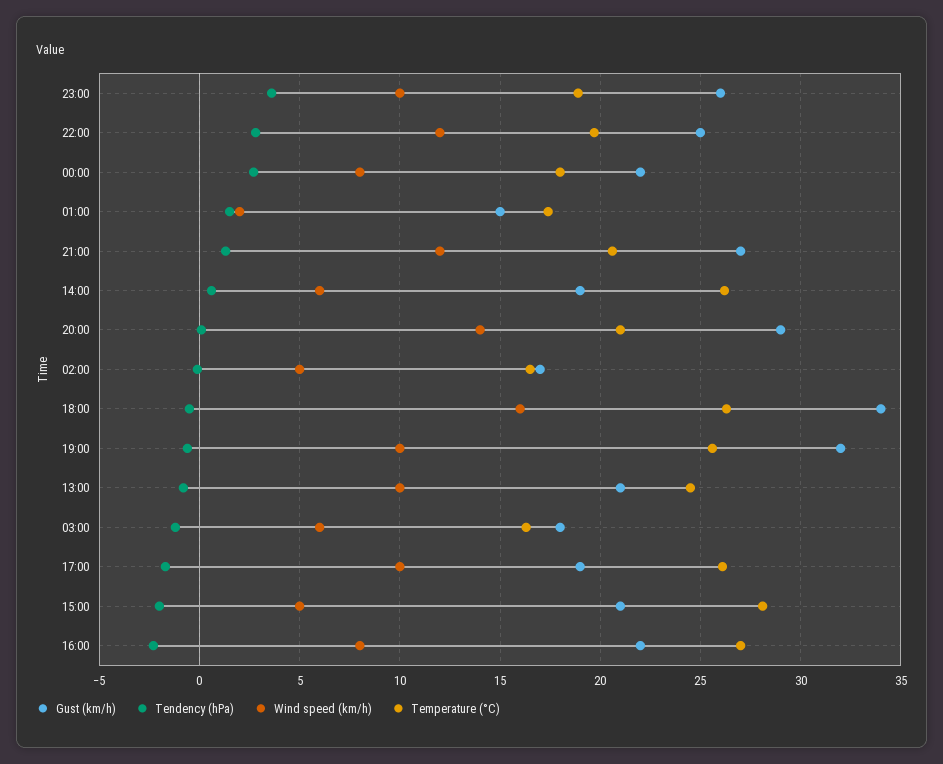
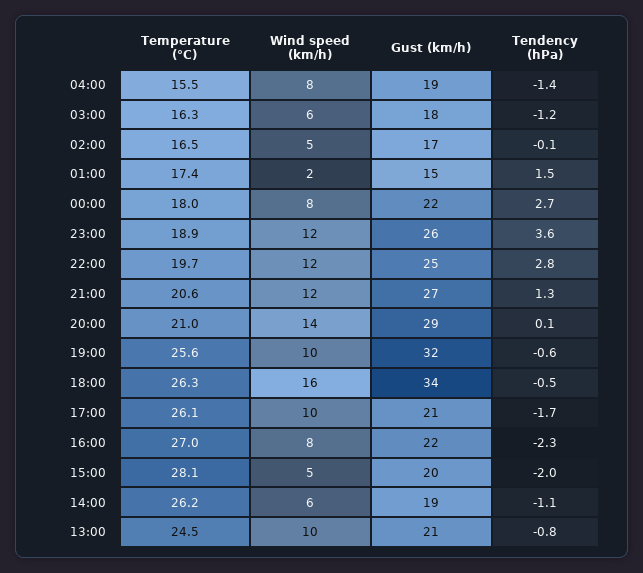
  {
    "Gust (km/h)": {
      "23:00": 26,
      "22:00": 25,
      "00:00": 22,
      "01:00": 15,
      "21:00": 27,
      "14:00": 19,
      "20:00": 29,
      "02:00": 17,
      "18:00": 34,
      "19:00": 32,
      "13:00": 21,
      "03:00": 18,
-     "17:00": 19,
+     "17:00": 21,
-     "15:00": 21,
+     "15:00": 20,
-     "16:00": 22
+     "16:00": 22,
+     "04:00": 19
    },
    "Tendency (hPa)": {
      "23:00": 3.6,
      "22:00": 2.8,
      "00:00": 2.7,
      "01:00": 1.5,
      "21:00": 1.3,
-     "14:00": 0.5,
+     "14:00": -1.1,
      "20:00": 0.1,
      "02:00": -0.1,
      "18:00": -0.5,
      "19:00": -0.6,
      "13:00": -0.8,
      "03:00": -1.2,
      "17:00": -1.7,
      "15:00": -2,
-     "16:00": -2.3
+     "16:00": -2.3,
+     "04:00": -1.4
    },
    "Wind speed (km/h)": {
-     "23:00": 10,
+     "23:00": 12,
      "22:00": 12,
      "00:00": 8,
      "01:00": 2,
      "21:00": 12,
      "14:00": 6,
      "20:00": 14,
      "02:00": 5,
      "18:00": 16,
      "19:00": 10,
      "13:00": 10,
      "03:00": 6,
      "17:00": 10,
      "15:00": 5,
-     "16:00": 8
+     "16:00": 8,
+     "04:00": 8
    },
    "Temperature (°C)": {
      "23:00": 18.9,
      "22:00": 19.7,
      "00:00": 18,
      "01:00": 17.4,
      "21:00": 20.6,
      "14:00": 26.2,
      "20:00": 21,
      "02:00": 16.5,
      "18:00": 26.3,
      "19:00": 25.6,
      "13:00": 24.5,
      "03:00": 16.3,
      "17:00": 26.1,
      "15:00": 28.1,
-     "16:00": 27
+     "16:00": 27,
+     "04:00": 15.5
    }
  }

